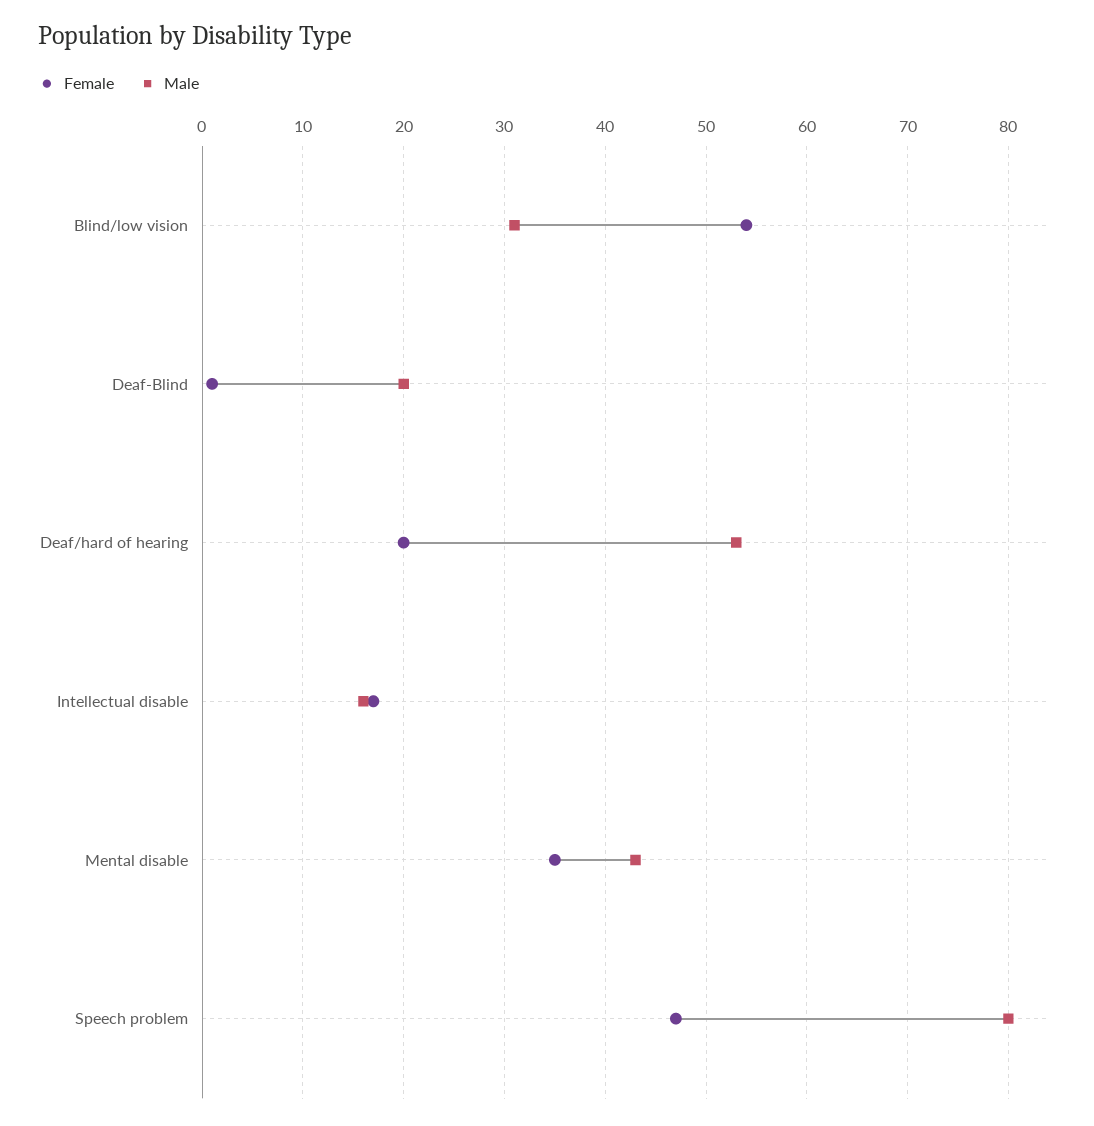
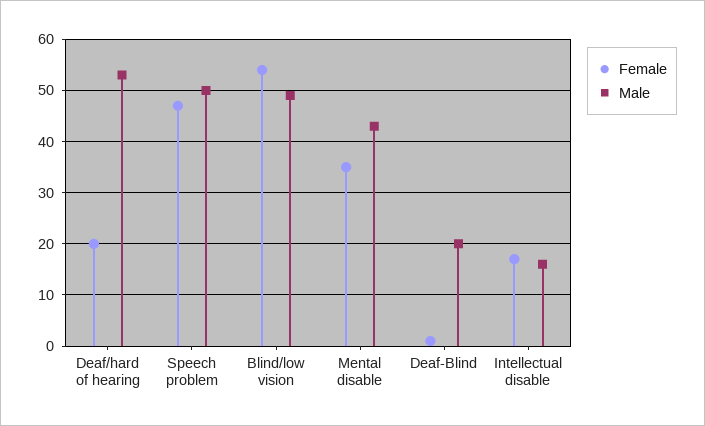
  {
    "Female": {
      "Blind/low vision": 54,
      "Deaf-Blind": 1,
      "Deaf/hard of hearing": 20,
      "Intellectual disable": 17,
      "Mental disable": 35,
      "Speech problem": 47
    },
    "Male": {
-     "Blind/low vision": 31,
+     "Blind/low vision": 50,
      "Deaf-Blind": 20,
      "Deaf/hard of hearing": 53,
      "Intellectual disable": 16,
      "Mental disable": 43,
-     "Speech problem": 80
+     "Speech problem": 50
    }
  }

